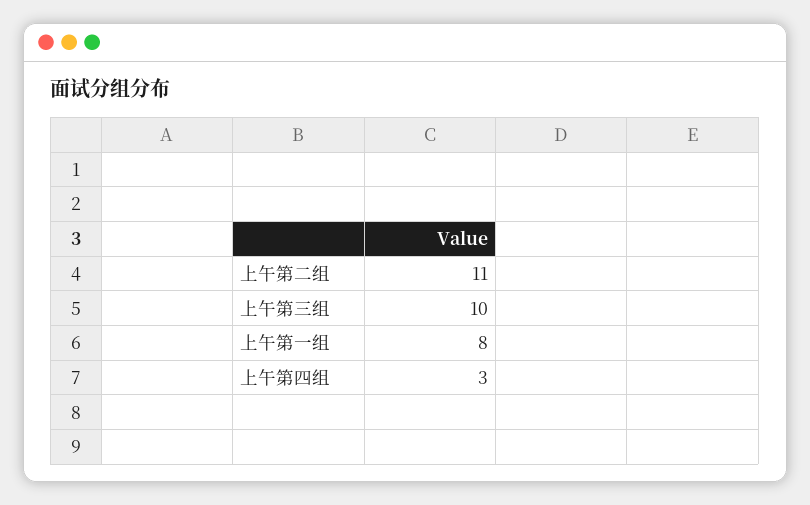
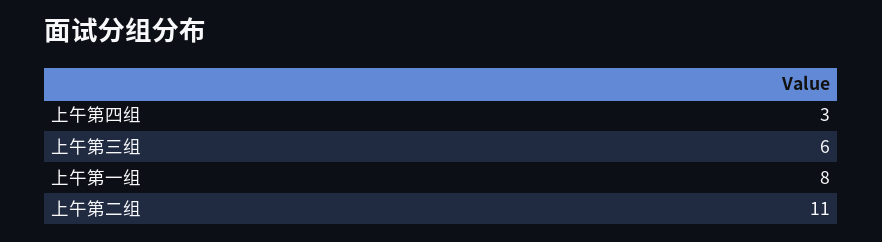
  {
    "上午第二组": 11,
-   "上午第三组": 10,
+   "上午第三组": 6,
    "上午第一组": 8,
    "上午第四组": 3
  }

